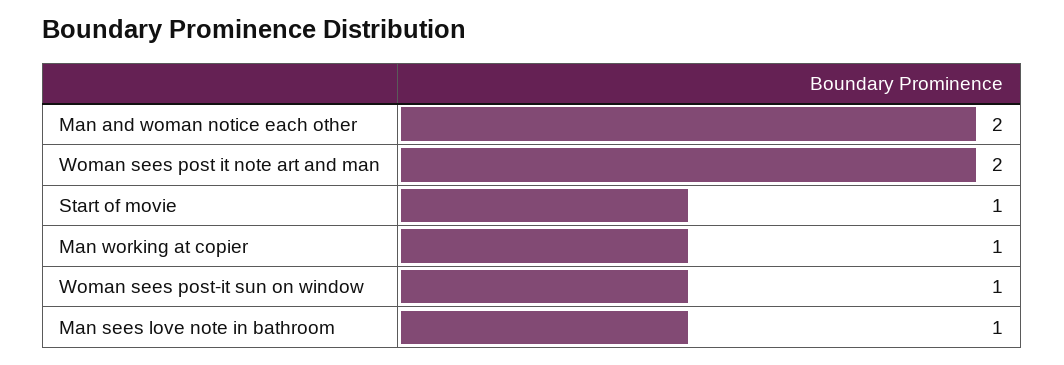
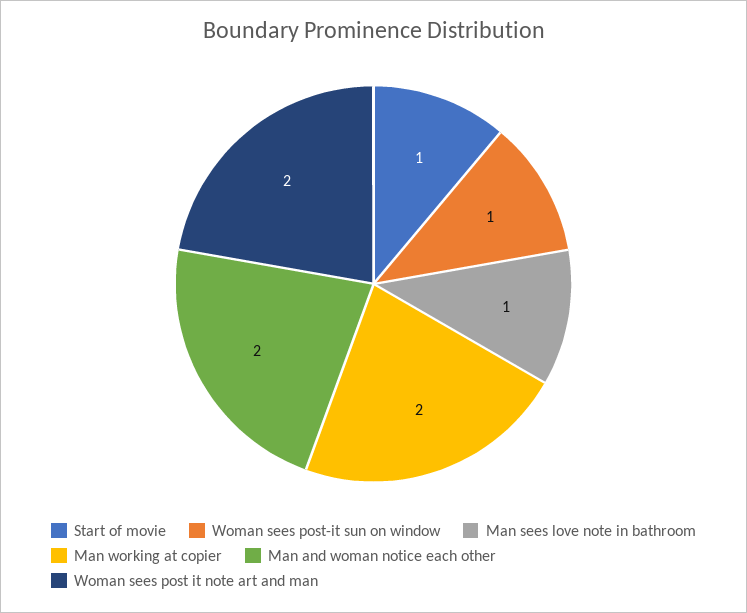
  {
    "Man and woman notice each other": 2,
    "Woman sees post it note art and man": 2,
    "Start of movie": 1,
-   "Man working at copier": 1,
+   "Man working at copier": 2,
    "Woman sees post-it sun on window": 1,
    "Man sees love note in bathroom": 1
  }

